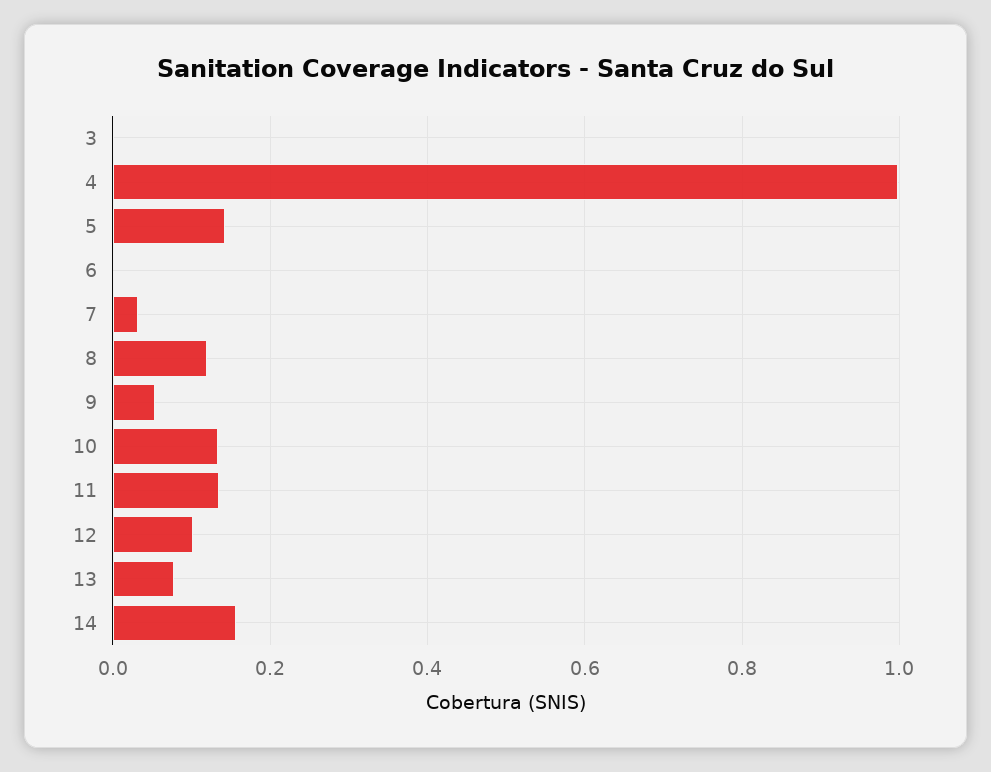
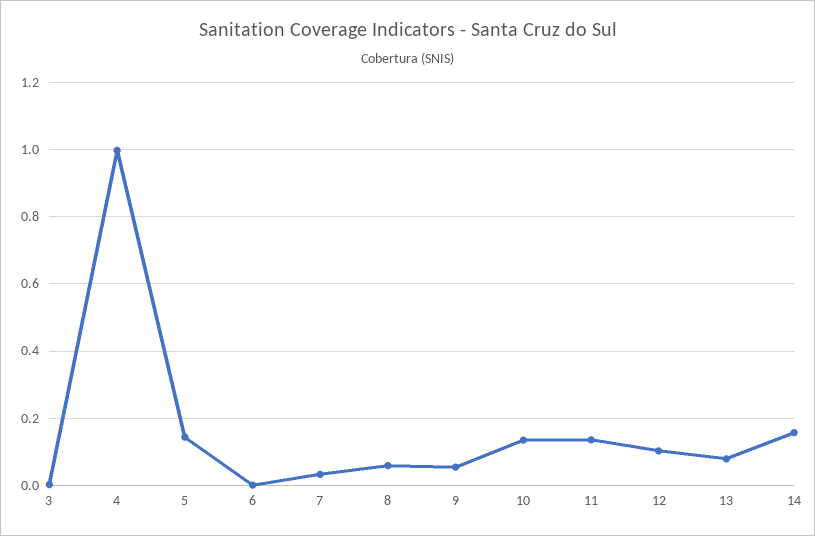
  {
    "3": 0,
    "4": 1,
    "5": 0.14,
    "6": 0,
    "7": 0.04,
-   "8": 0.12,
+   "8": 0.06,
    "9": 0.06,
    "10": 0.14,
    "11": 0.14,
    "12": 0.1,
    "13": 0.08,
    "14": 0.16
  }

